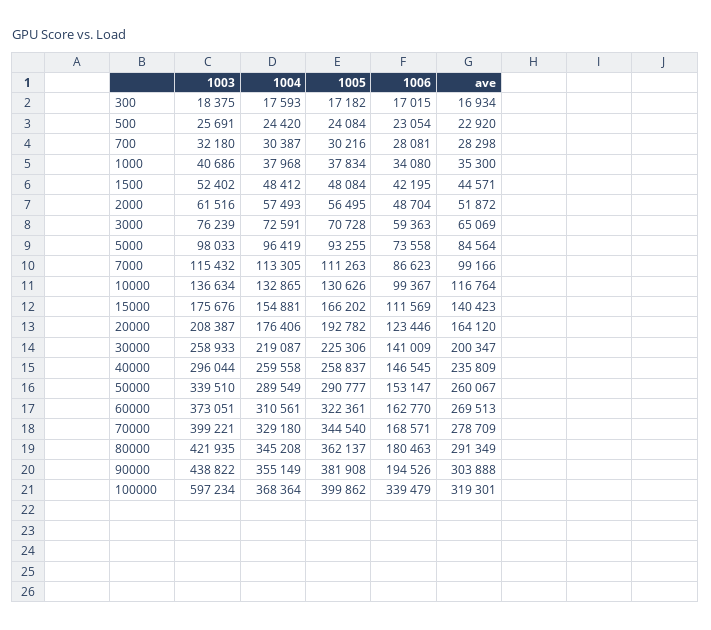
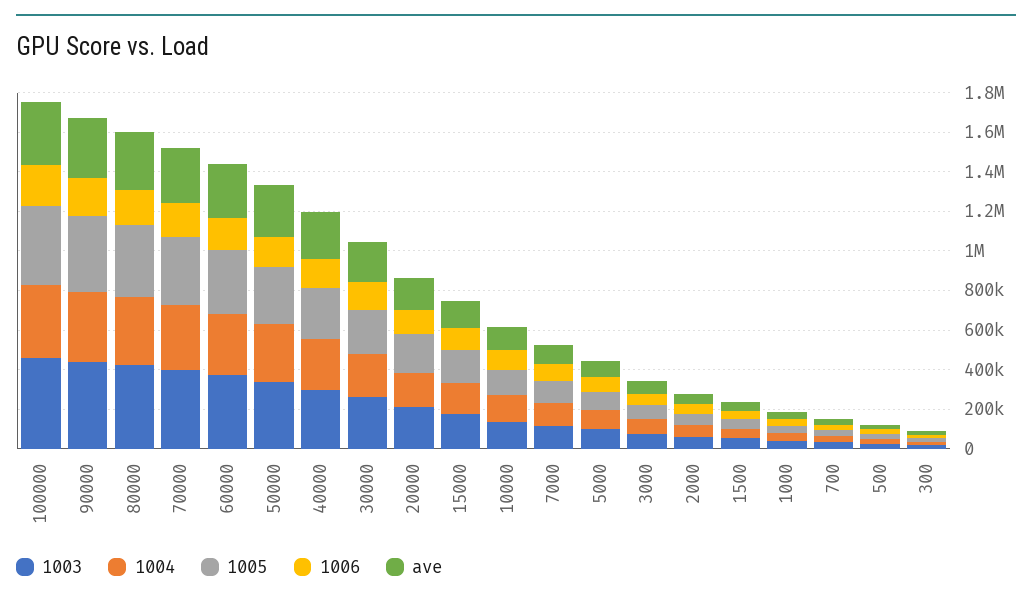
  {
    "1003": {
      "300": 18375,
      "500": 25691,
      "700": 32180,
      "1000": 40686,
      "1500": 52402,
      "2000": 61516,
      "3000": 76239,
      "5000": 98033,
      "7000": 115432,
      "10000": 136634,
      "15000": 175676,
      "20000": 208387,
      "30000": 258933,
      "40000": 296044,
      "50000": 339510,
      "60000": 373051,
      "70000": 399221,
      "80000": 421935,
      "90000": 438822,
-     "100000": 597234
+     "100000": 450000
    },
    "1004": {
      "300": 17593,
      "500": 24420,
      "700": 30387,
      "1000": 37968,
      "1500": 48412,
      "2000": 57493,
      "3000": 72591,
      "5000": 96419,
      "7000": 113305,
      "10000": 132865,
      "15000": 154881,
      "20000": 176406,
      "30000": 219087,
      "40000": 259558,
      "50000": 289549,
      "60000": 310561,
      "70000": 329180,
      "80000": 345208,
      "90000": 355149,
      "100000": 368364
    },
    "1005": {
      "300": 17182,
      "500": 24084,
      "700": 30216,
      "1000": 37834,
      "1500": 48084,
      "2000": 56495,
      "3000": 70728,
      "5000": 93255,
      "7000": 111263,
      "10000": 130626,
      "15000": 166202,
      "20000": 192782,
      "30000": 225306,
      "40000": 258837,
      "50000": 290777,
      "60000": 322361,
      "70000": 344540,
      "80000": 362137,
      "90000": 381908,
      "100000": 399862
    },
    "1006": {
      "300": 17015,
      "500": 23054,
      "700": 28081,
      "1000": 34080,
      "1500": 42195,
      "2000": 48704,
      "3000": 59363,
      "5000": 73558,
      "7000": 86623,
      "10000": 99367,
      "15000": 111569,
      "20000": 123446,
      "30000": 141009,
      "40000": 146545,
      "50000": 153147,
      "60000": 162770,
      "70000": 168571,
      "80000": 180463,
      "90000": 194526,
-     "100000": 339479
+     "100000": 200000
    },
    "ave": {
      "300": 16934,
      "500": 22920,
      "700": 28298,
      "1000": 35300,
      "1500": 44571,
      "2000": 51872,
      "3000": 65069,
      "5000": 84564,
      "7000": 99166,
      "10000": 116764,
      "15000": 140423,
      "20000": 164120,
      "30000": 200347,
      "40000": 235809,
      "50000": 260067,
      "60000": 269513,
      "70000": 278709,
      "80000": 291349,
      "90000": 303888,
      "100000": 319301
    }
  }

